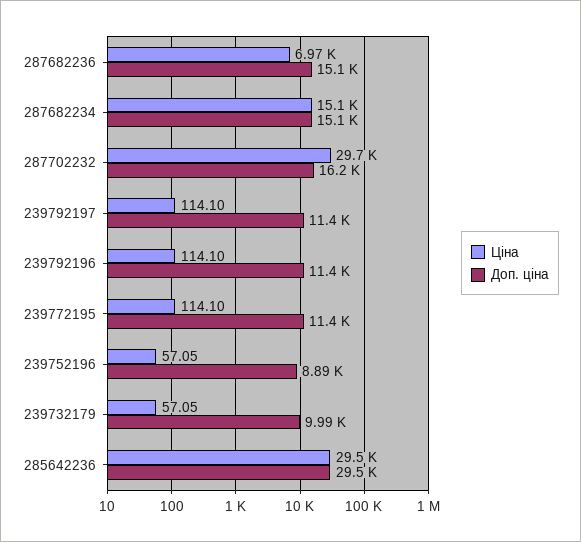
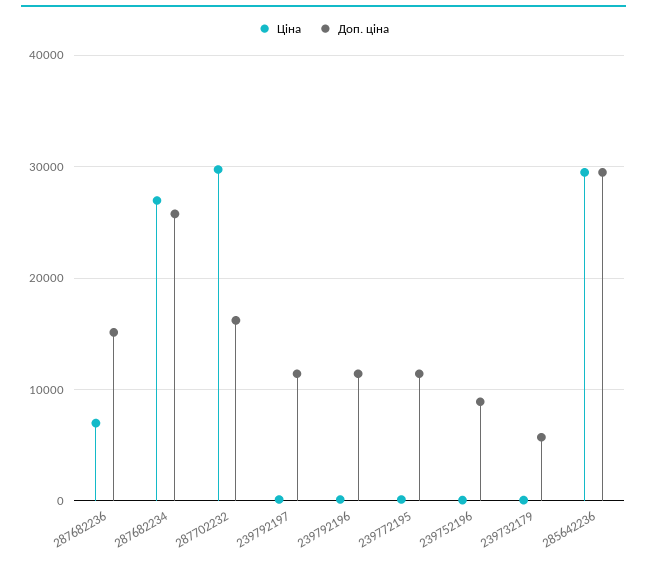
  {
    "Ціна": {
      "287682236": 6970,
-     "287682234": 15100,
+     "287682234": 27000,
      "287702232": 29700,
      "239792197": 114.1,
      "239792196": 114.1,
      "239772195": 114.1,
      "239752196": 57.05,
      "239732179": 57.05,
      "285642236": 29500
    },
    "Доп. ціна": {
      "287682236": 15100,
-     "287682234": 15100,
+     "287682234": 26000,
      "287702232": 16200,
      "239792197": 11400,
      "239792196": 11400,
      "239772195": 11400,
      "239752196": 8890,
-     "239732179": 9990,
+     "239732179": 6000,
      "285642236": 29500
    }
  }

